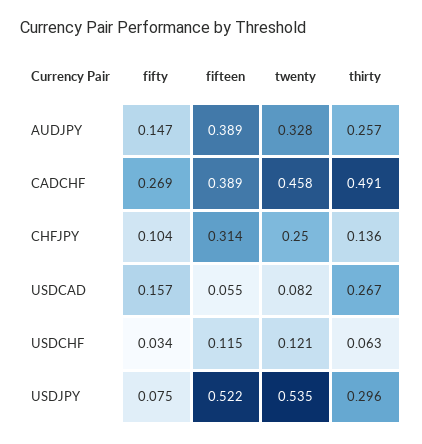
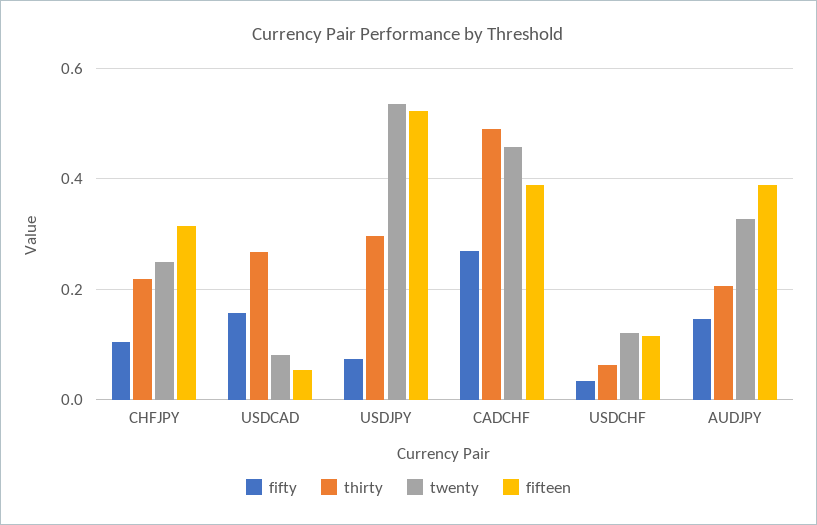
  {
    "fifty": {
      "AUDJPY": 0.147,
      "CADCHF": 0.269,
      "CHFJPY": 0.104,
      "USDCAD": 0.157,
      "USDCHF": 0.034,
      "USDJPY": 0.075
    },
    "fifteen": {
      "AUDJPY": 0.389,
      "CADCHF": 0.389,
      "CHFJPY": 0.314,
      "USDCAD": 0.055,
      "USDCHF": 0.115,
      "USDJPY": 0.522
    },
    "twenty": {
      "AUDJPY": 0.328,
      "CADCHF": 0.458,
      "CHFJPY": 0.25,
      "USDCAD": 0.082,
      "USDCHF": 0.121,
      "USDJPY": 0.535
    },
    "thirty": {
-     "AUDJPY": 0.257,
+     "AUDJPY": 0.2,
      "CADCHF": 0.491,
-     "CHFJPY": 0.136,
+     "CHFJPY": 0.22,
      "USDCAD": 0.267,
      "USDCHF": 0.063,
      "USDJPY": 0.296
    }
  }

